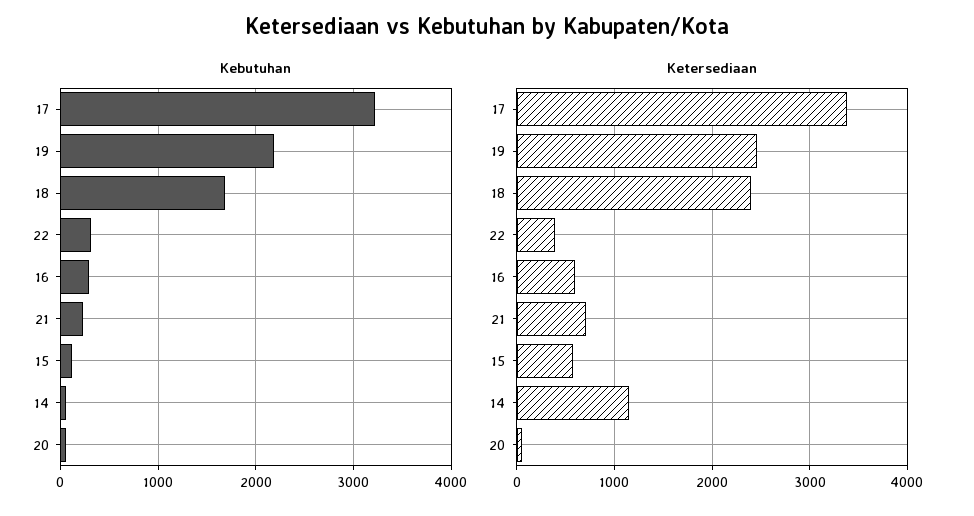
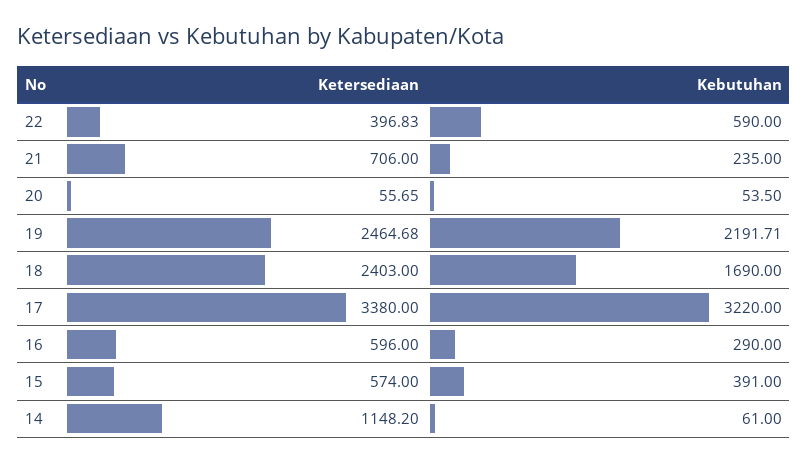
  {
    "Kebutuhan": {
      "17": 3220,
      "19": 2191.71,
      "18": 1690,
-     "22": 300,
+     "22": 590,
      "16": 290,
      "21": 235,
-     "15": 100,
+     "15": 391,
      "14": 61,
      "20": 53.5
    },
    "Ketersediaan": {
      "17": 3380,
      "19": 2464.68,
      "18": 2403,
      "22": 396.83,
      "16": 596,
      "21": 706,
      "15": 574,
      "14": 1148.2,
      "20": 55.65
    }
  }

